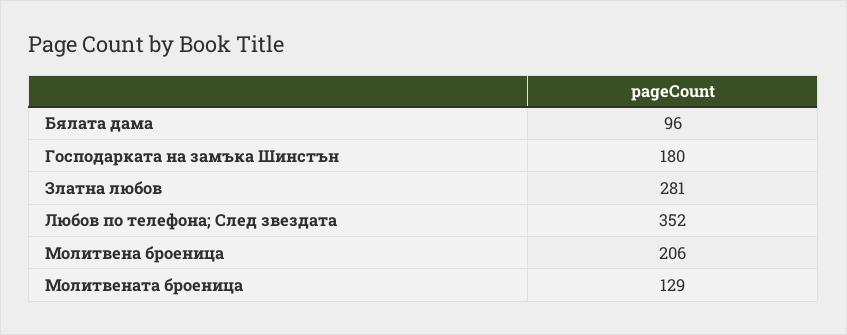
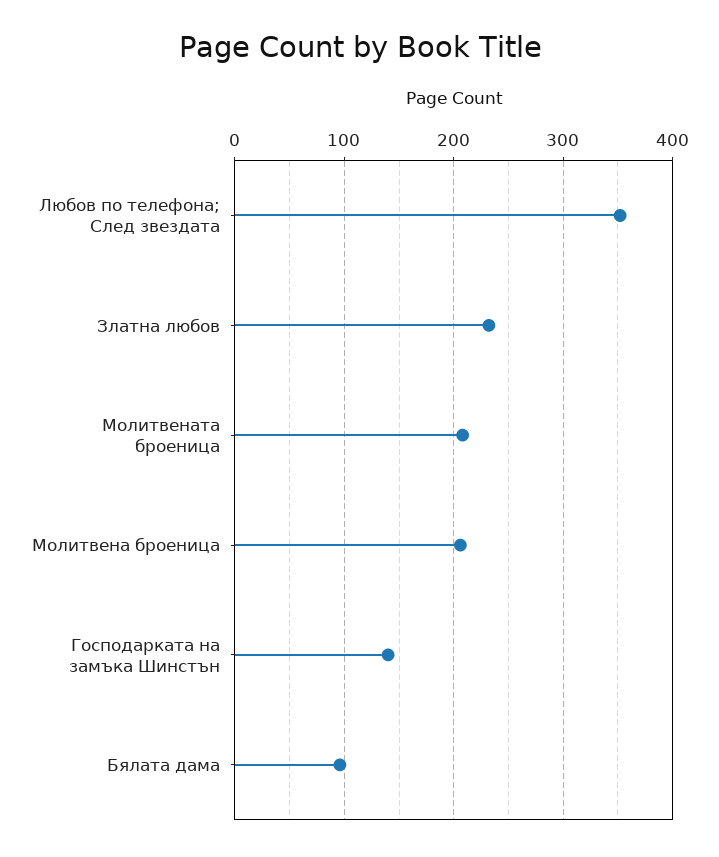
  {
    "Бялата дама": 96,
-   "Господарката на замъка Шинстън": 180,
+   "Господарката на замъка Шинстън": 140,
-   "Златна любов": 281,
+   "Златна любов": 230,
    "Любов по телефона; След звездата": 352,
    "Молитвена броеница": 206,
-   "Молитвената броеница": 129
+   "Молитвената броеница": 210
  }

